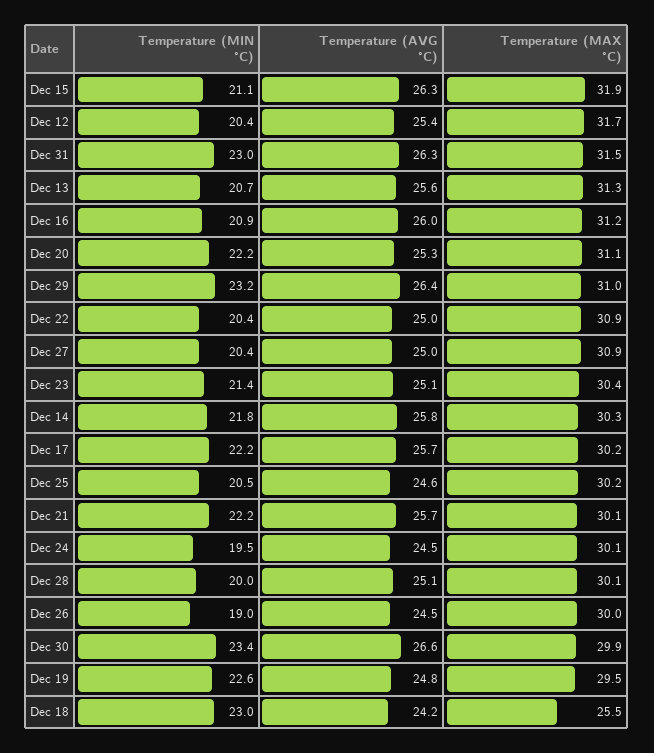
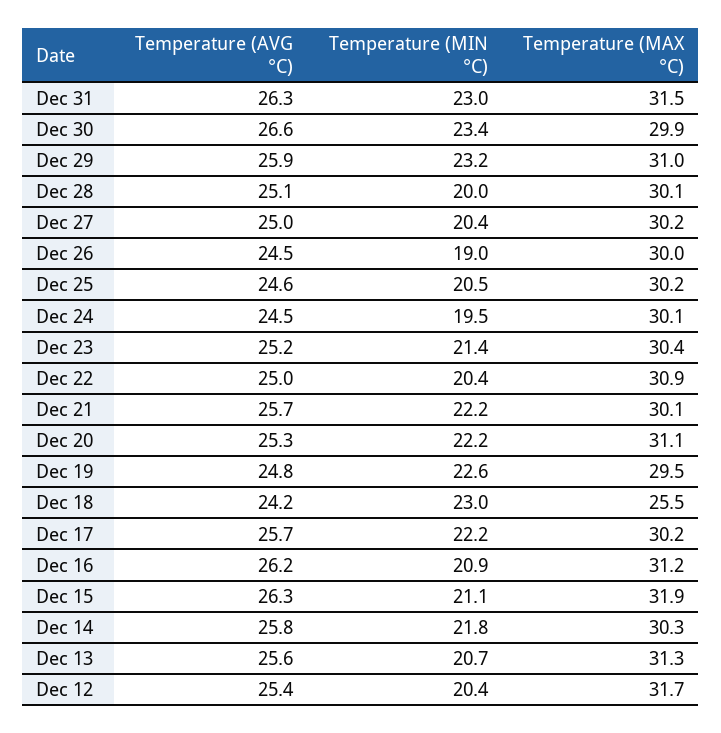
  {
    "Temperature (MIN °C)": {
      "Dec 15": 21.1,
      "Dec 12": 20.4,
      "Dec 31": 23,
      "Dec 13": 20.7,
      "Dec 16": 20.9,
      "Dec 20": 22.2,
      "Dec 29": 23.2,
      "Dec 22": 20.4,
      "Dec 27": 20.4,
      "Dec 23": 21.4,
      "Dec 14": 21.8,
      "Dec 17": 22.2,
      "Dec 25": 20.5,
      "Dec 21": 22.2,
      "Dec 24": 19.5,
      "Dec 28": 20,
      "Dec 26": 19,
      "Dec 30": 23.4,
      "Dec 19": 22.6,
      "Dec 18": 23
    },
    "Temperature (AVG °C)": {
      "Dec 15": 26.3,
      "Dec 12": 25.4,
      "Dec 31": 26.3,
      "Dec 13": 25.6,
-     "Dec 16": 26,
+     "Dec 16": 26.2,
      "Dec 20": 25.3,
-     "Dec 29": 26.4,
+     "Dec 29": 25.9,
      "Dec 22": 25,
      "Dec 27": 25,
-     "Dec 23": 25.1,
+     "Dec 23": 25.2,
      "Dec 14": 25.8,
      "Dec 17": 25.7,
      "Dec 25": 24.6,
      "Dec 21": 25.7,
      "Dec 24": 24.5,
      "Dec 28": 25.1,
      "Dec 26": 24.5,
      "Dec 30": 26.6,
      "Dec 19": 24.8,
      "Dec 18": 24.2
    },
    "Temperature (MAX °C)": {
      "Dec 15": 31.9,
      "Dec 12": 31.7,
      "Dec 31": 31.5,
      "Dec 13": 31.3,
      "Dec 16": 31.2,
      "Dec 20": 31.1,
      "Dec 29": 31,
      "Dec 22": 30.9,
-     "Dec 27": 30.9,
+     "Dec 27": 30.2,
      "Dec 23": 30.4,
      "Dec 14": 30.3,
      "Dec 17": 30.2,
      "Dec 25": 30.2,
      "Dec 21": 30.1,
      "Dec 24": 30.1,
      "Dec 28": 30.1,
      "Dec 26": 30,
      "Dec 30": 29.9,
      "Dec 19": 29.5,
      "Dec 18": 25.5
    }
  }

